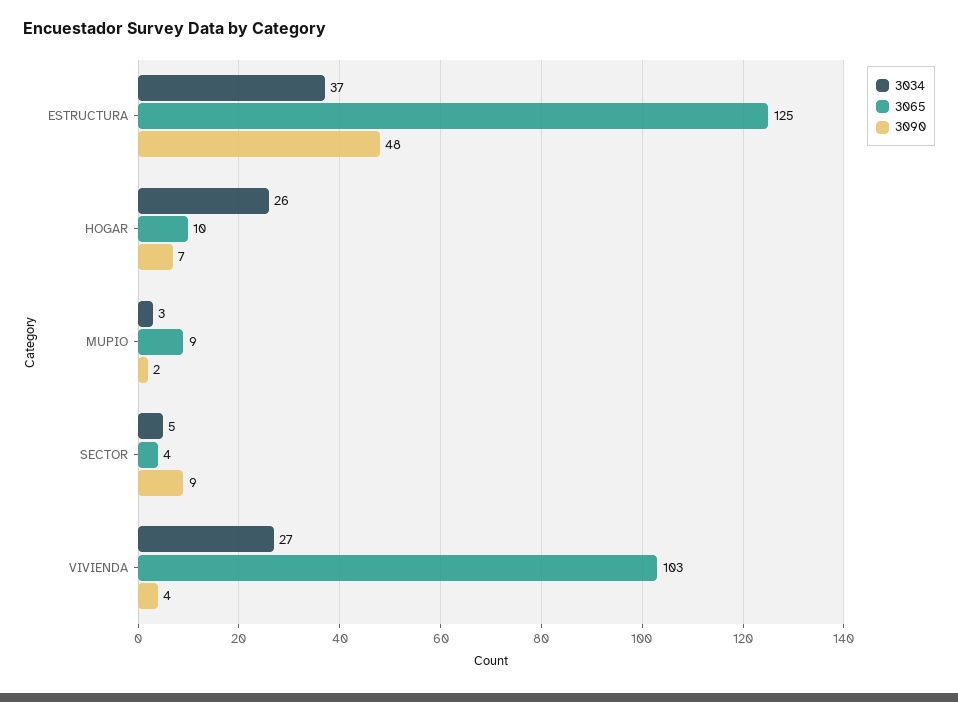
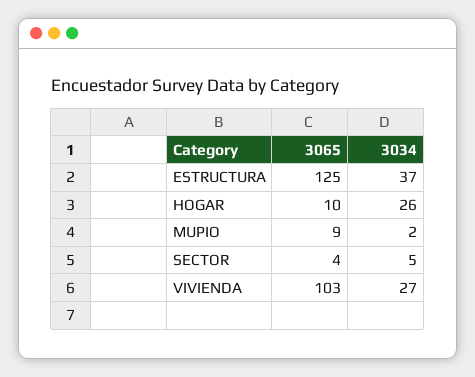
  {
    "3034": {
      "ESTRUCTURA": 37,
      "HOGAR": 26,
-     "MUPIO": 3,
+     "MUPIO": 2,
      "SECTOR": 5,
      "VIVIENDA": 27
    },
    "3065": {
      "ESTRUCTURA": 125,
      "HOGAR": 10,
      "MUPIO": 9,
      "SECTOR": 4,
      "VIVIENDA": 103
-   },
+   }
-   "3090": {
-     "ESTRUCTURA": 48,
-     "HOGAR": 7,
-     "MUPIO": 2,
-     "SECTOR": 9,
-     "VIVIENDA": 4
-   }
  }

